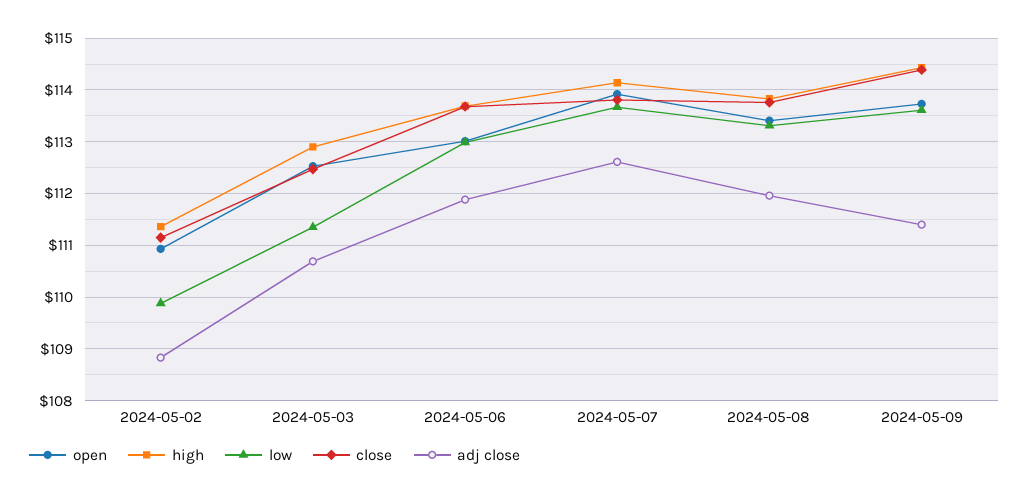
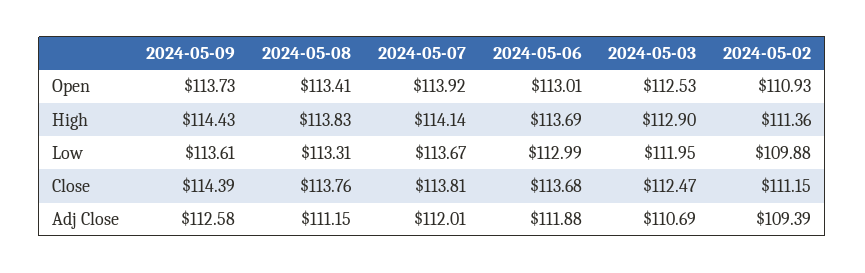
  {
    "open": {
      "2024-05-02": 110.93,
      "2024-05-03": 112.53,
      "2024-05-06": 113.01,
      "2024-05-07": 113.92,
      "2024-05-08": 113.41,
      "2024-05-09": 113.73
    },
    "high": {
      "2024-05-02": 111.36,
      "2024-05-03": 112.9,
      "2024-05-06": 113.69,
      "2024-05-07": 114.14,
      "2024-05-08": 113.83,
      "2024-05-09": 114.43
    },
    "low": {
      "2024-05-02": 109.88,
-     "2024-05-03": 111.4,
+     "2024-05-03": 111.95,
      "2024-05-06": 112.99,
      "2024-05-07": 113.67,
      "2024-05-08": 113.31,
      "2024-05-09": 113.61
    },
    "close": {
      "2024-05-02": 111.15,
      "2024-05-03": 112.47,
      "2024-05-06": 113.68,
      "2024-05-07": 113.81,
      "2024-05-08": 113.76,
      "2024-05-09": 114.39
    },
    "adj close": {
-     "2024-05-02": 108.8,
+     "2024-05-02": 109.39,
      "2024-05-03": 110.69,
      "2024-05-06": 111.88,
-     "2024-05-07": 112.6,
+     "2024-05-07": 112.01,
-     "2024-05-08": 112,
+     "2024-05-08": 111.15,
-     "2024-05-09": 111.4
+     "2024-05-09": 112.58
    }
  }

